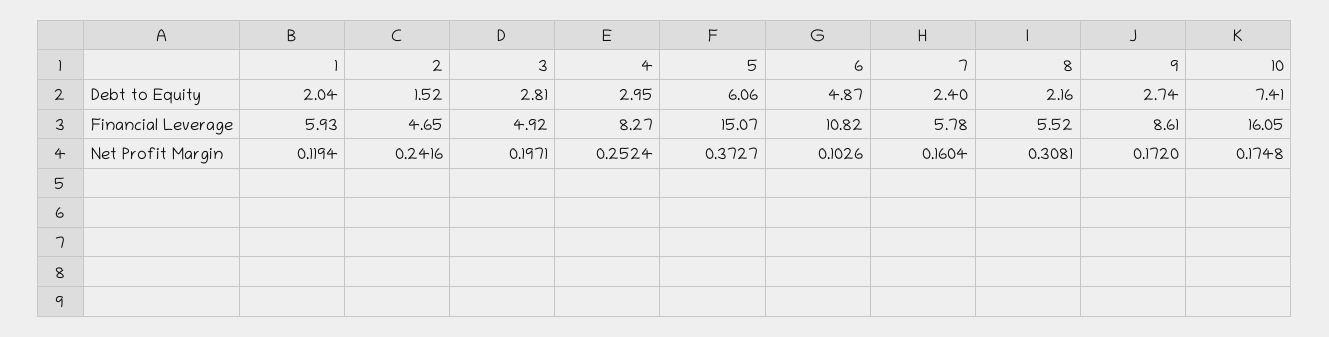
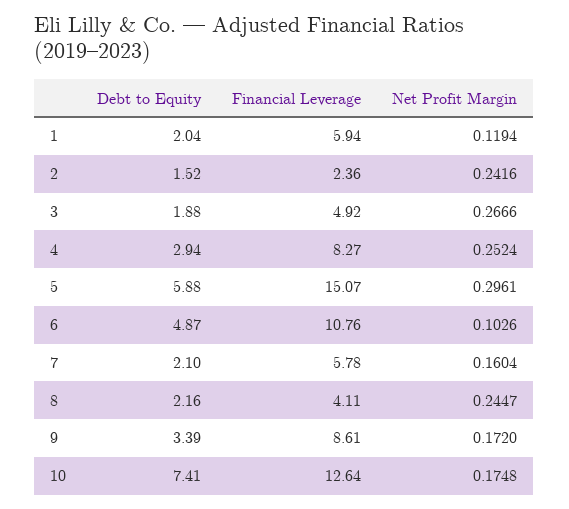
  {
    "1": {
      "Debt to Equity": 2.04,
-     "Financial Leverage": 5.93,
+     "Financial Leverage": 5.94,
      "Net Profit Margin": 0.1194
    },
    "2": {
      "Debt to Equity": 1.52,
-     "Financial Leverage": 4.65,
+     "Financial Leverage": 2.36,
      "Net Profit Margin": 0.2416
    },
    "3": {
-     "Debt to Equity": 2.81,
+     "Debt to Equity": 1.88,
      "Financial Leverage": 4.92,
-     "Net Profit Margin": 0.1971
+     "Net Profit Margin": 0.2666
    },
    "4": {
-     "Debt to Equity": 2.95,
+     "Debt to Equity": 2.94,
      "Financial Leverage": 8.27,
      "Net Profit Margin": 0.2524
    },
    "5": {
-     "Debt to Equity": 6.06,
+     "Debt to Equity": 5.88,
      "Financial Leverage": 15.07,
-     "Net Profit Margin": 0.3727
+     "Net Profit Margin": 0.2961
    },
    "6": {
      "Debt to Equity": 4.87,
-     "Financial Leverage": 10.82,
+     "Financial Leverage": 10.76,
      "Net Profit Margin": 0.1026
    },
    "7": {
-     "Debt to Equity": 2.4,
+     "Debt to Equity": 2.1,
      "Financial Leverage": 5.78,
      "Net Profit Margin": 0.1604
    },
    "8": {
      "Debt to Equity": 2.16,
-     "Financial Leverage": 5.52,
+     "Financial Leverage": 4.11,
-     "Net Profit Margin": 0.3081
+     "Net Profit Margin": 0.2447
    },
    "9": {
-     "Debt to Equity": 2.74,
+     "Debt to Equity": 3.39,
      "Financial Leverage": 8.61,
      "Net Profit Margin": 0.172
    },
    "10": {
      "Debt to Equity": 7.41,
-     "Financial Leverage": 16.05,
+     "Financial Leverage": 12.64,
      "Net Profit Margin": 0.1748
    }
  }

